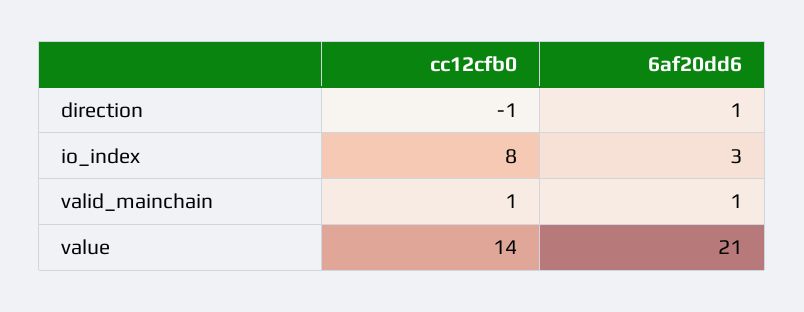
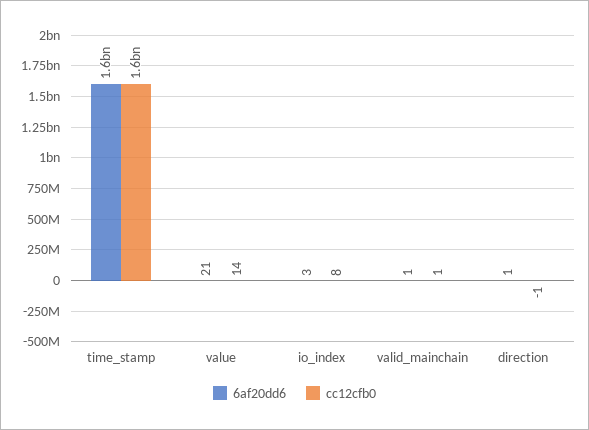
  {
    "cc12cfb0": {
      "direction": -1,
      "io_index": 8,
      "valid_mainchain": 1,
-     "value": 14
+     "value": 14,
+     "time_stamp": 1600000000
    },
    "6af20dd6": {
      "direction": 1,
      "io_index": 3,
      "valid_mainchain": 1,
-     "value": 21
+     "value": 21,
+     "time_stamp": 1600000000
    }
  }

